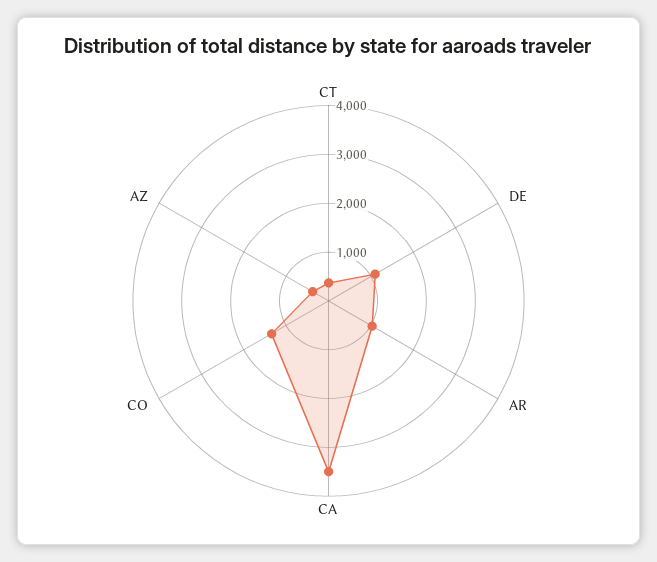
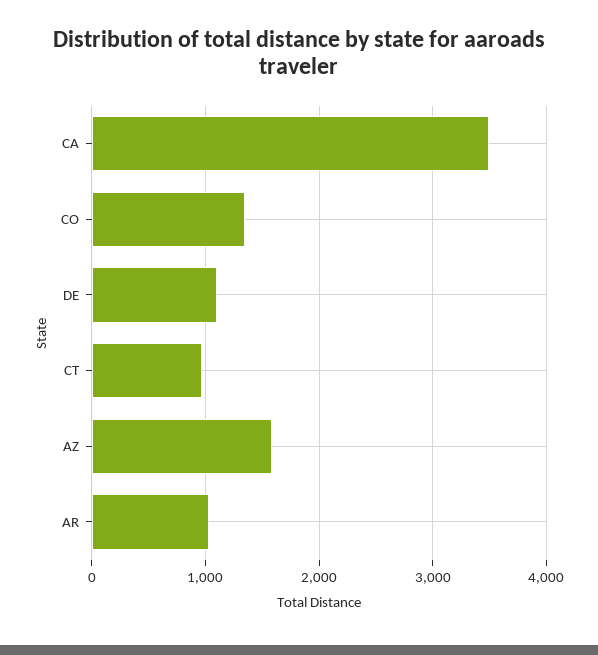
  {
-   "CT": 400,
+   "CT": 1000,
    "DE": 1100,
    "AR": 1000,
    "CA": 3500,
    "CO": 1300,
-   "AZ": 400
+   "AZ": 1600
  }

